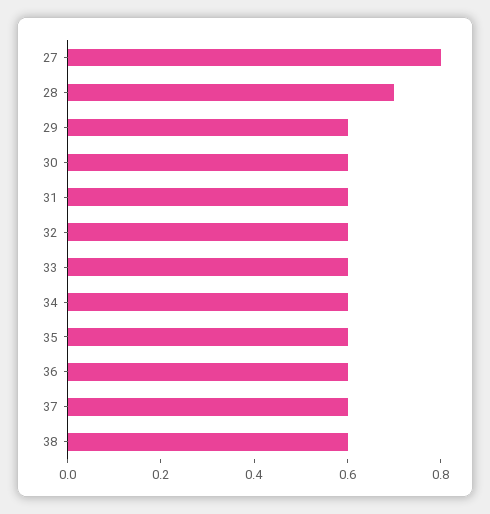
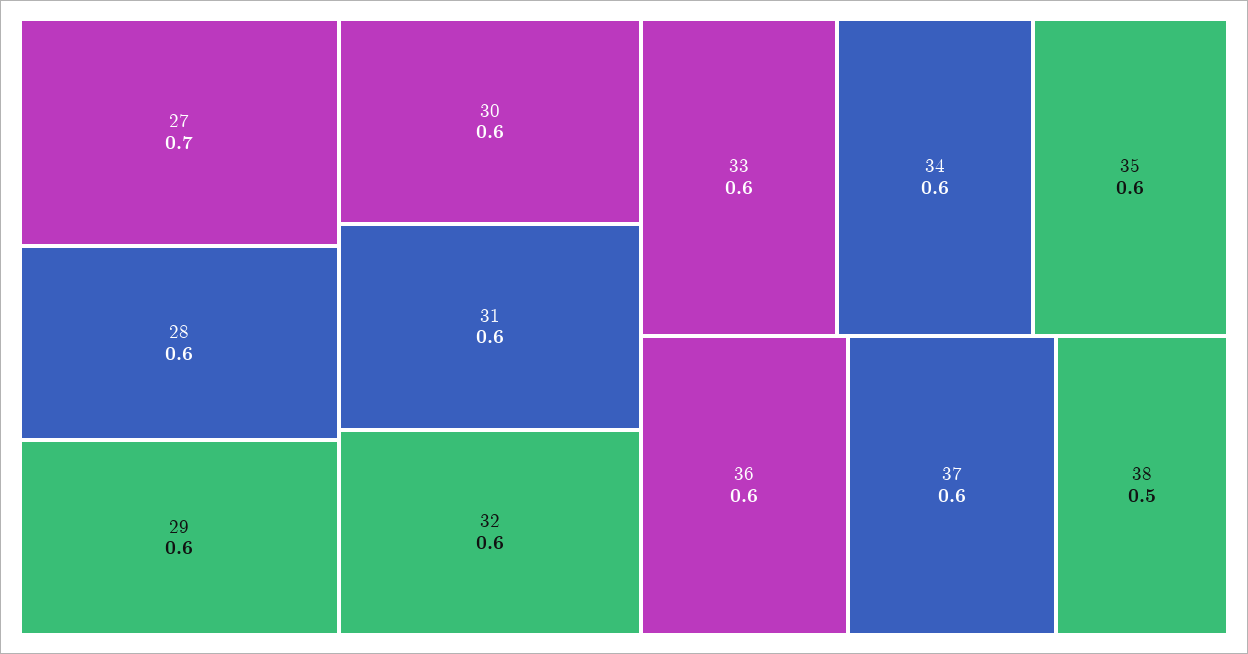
  {
-   "27": 0.8,
+   "27": 0.7,
-   "28": 0.7,
+   "28": 0.6,
    "29": 0.6,
    "30": 0.6,
    "31": 0.6,
    "32": 0.6,
    "33": 0.6,
    "34": 0.6,
    "35": 0.6,
    "36": 0.6,
    "37": 0.6,
-   "38": 0.6
+   "38": 0.5
  }

